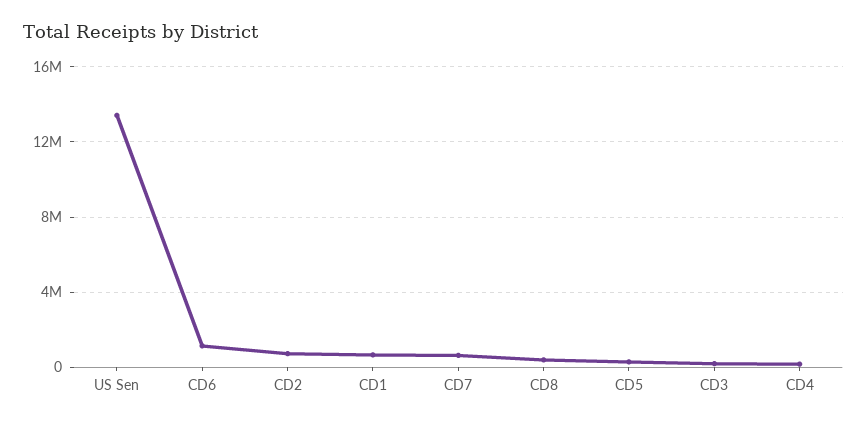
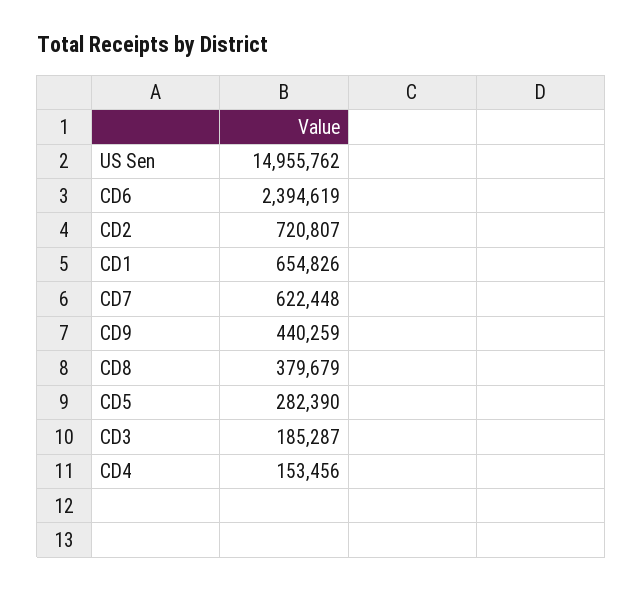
  {
-   "US Sen": 13500000,
+   "US Sen": 14955762,
-   "CD6": 1000000,
+   "CD6": 2394619,
    "CD2": 720807,
    "CD1": 654826,
    "CD7": 622448,
    "CD8": 379679,
    "CD5": 282390,
    "CD3": 185287,
-   "CD4": 153456
+   "CD4": 153456,
+   "CD9": 440259
  }

